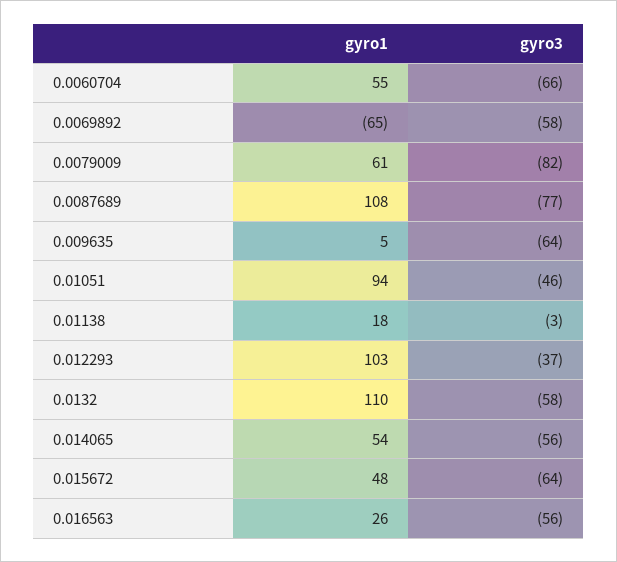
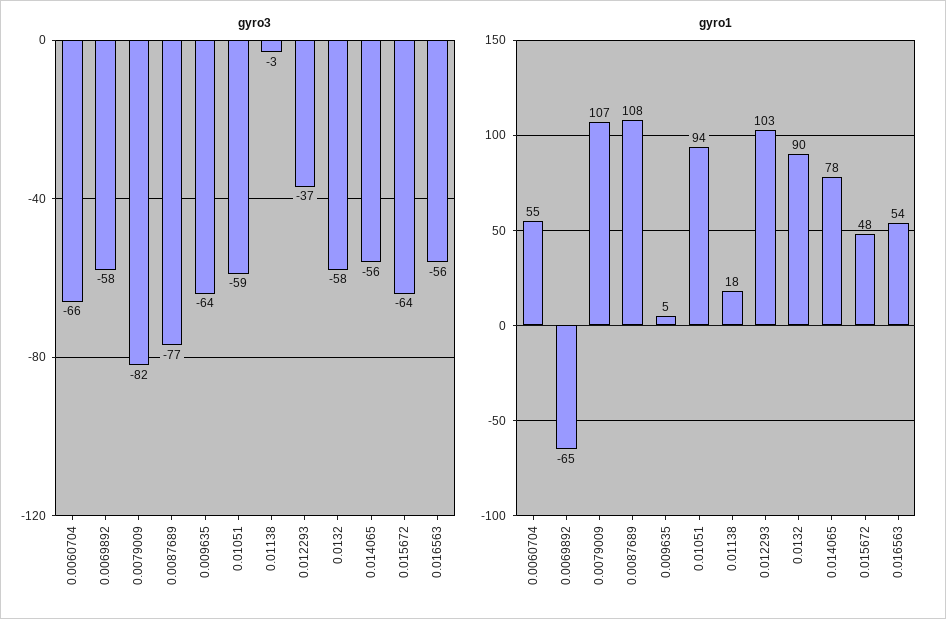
  {
    "gyro1": {
      "0.0060704": 55,
      "0.0069892": -65,
-     "0.0079009": 61,
+     "0.0079009": 107,
      "0.0087689": 108,
      "0.009635": 5,
      "0.01051": 94,
      "0.01138": 18,
      "0.012293": 103,
-     "0.0132": 110,
+     "0.0132": 90,
-     "0.014065": 54,
+     "0.014065": 78,
      "0.015672": 48,
-     "0.016563": 26
+     "0.016563": 54
    },
    "gyro3": {
      "0.0060704": -66,
      "0.0069892": -58,
      "0.0079009": -82,
      "0.0087689": -77,
      "0.009635": -64,
-     "0.01051": -46,
+     "0.01051": -59,
      "0.01138": -3,
      "0.012293": -37,
      "0.0132": -58,
      "0.014065": -56,
      "0.015672": -64,
      "0.016563": -56
    }
  }

